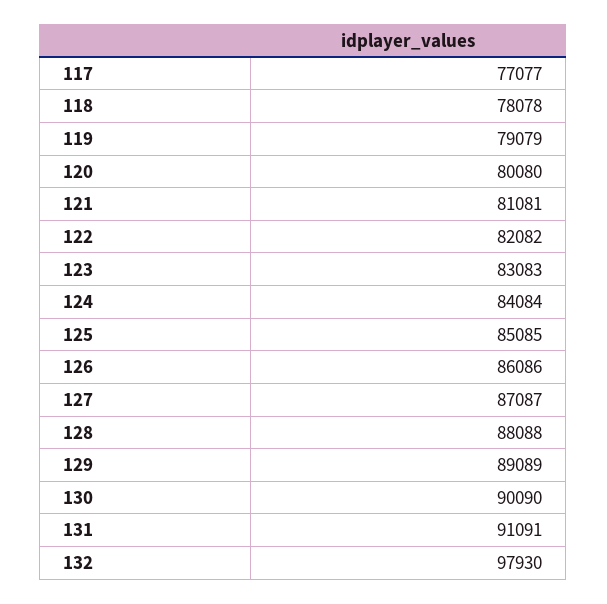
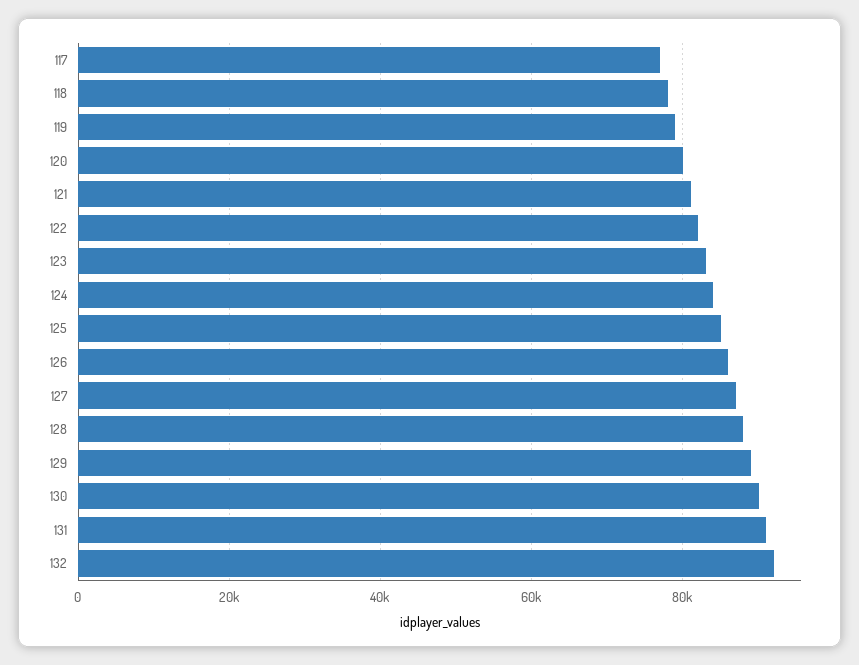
  {
    "117": 77077,
    "118": 78078,
    "119": 79079,
    "120": 80080,
    "121": 81081,
    "122": 82082,
    "123": 83083,
    "124": 84084,
    "125": 85085,
    "126": 86086,
    "127": 87087,
    "128": 88088,
    "129": 89089,
    "130": 90090,
    "131": 91091,
-   "132": 97930
+   "132": 92000
  }

